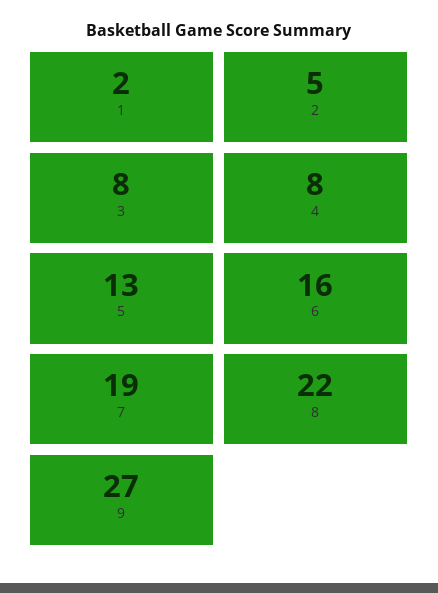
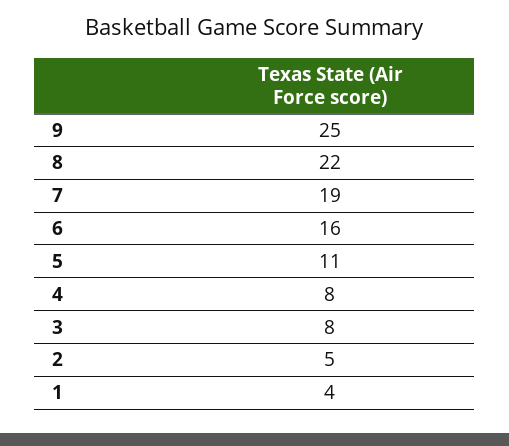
  {
-   "1": 2,
+   "1": 4,
    "2": 5,
    "3": 8,
    "4": 8,
-   "5": 13,
+   "5": 11,
    "6": 16,
    "7": 19,
    "8": 22,
-   "9": 27
+   "9": 25
  }

